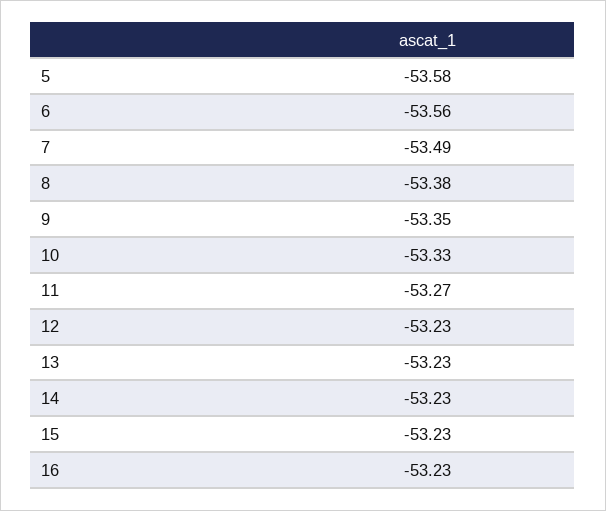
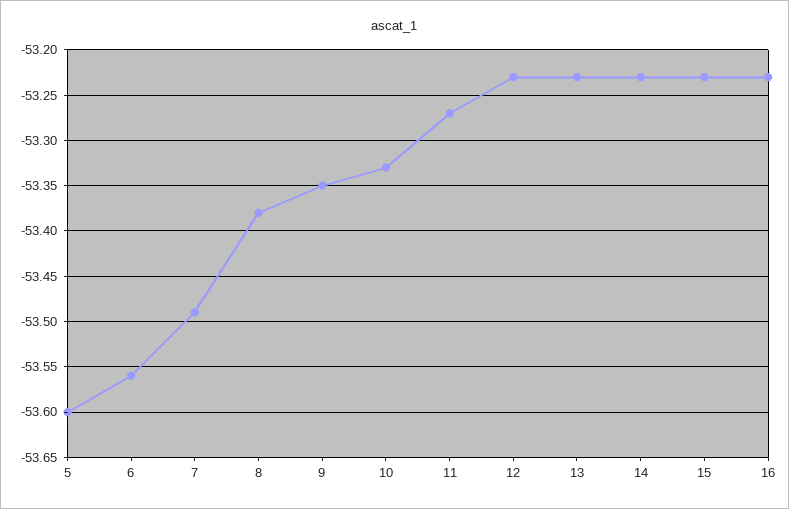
  {
-   "5": -53.58,
+   "5": -53.6,
    "6": -53.56,
    "7": -53.49,
    "8": -53.38,
    "9": -53.35,
    "10": -53.33,
    "11": -53.27,
    "12": -53.23,
    "13": -53.23,
    "14": -53.23,
    "15": -53.23,
    "16": -53.23
  }

